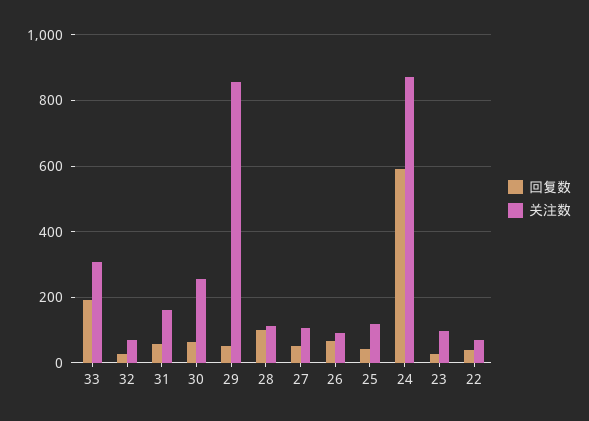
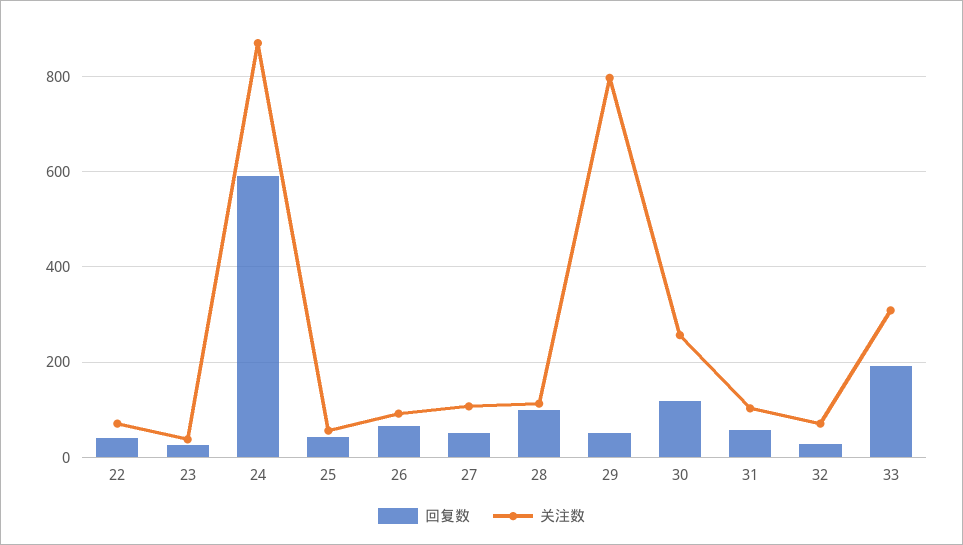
  {
    "回复数": {
      "33": 200,
      "32": 20,
      "31": 60,
-     "30": 60,
+     "30": 120,
      "29": 60,
      "28": 100,
      "27": 60,
      "26": 60,
      "25": 40,
      "24": 600,
      "23": 20,
      "22": 40
    },
    "关注数": {
      "33": 300,
      "32": 80,
-     "31": 160,
+     "31": 100,
      "30": 260,
-     "29": 860,
+     "29": 800,
      "28": 120,
      "27": 100,
      "26": 100,
-     "25": 120,
+     "25": 60,
      "24": 880,
-     "23": 100,
+     "23": 40,
      "22": 80
    }
  }

